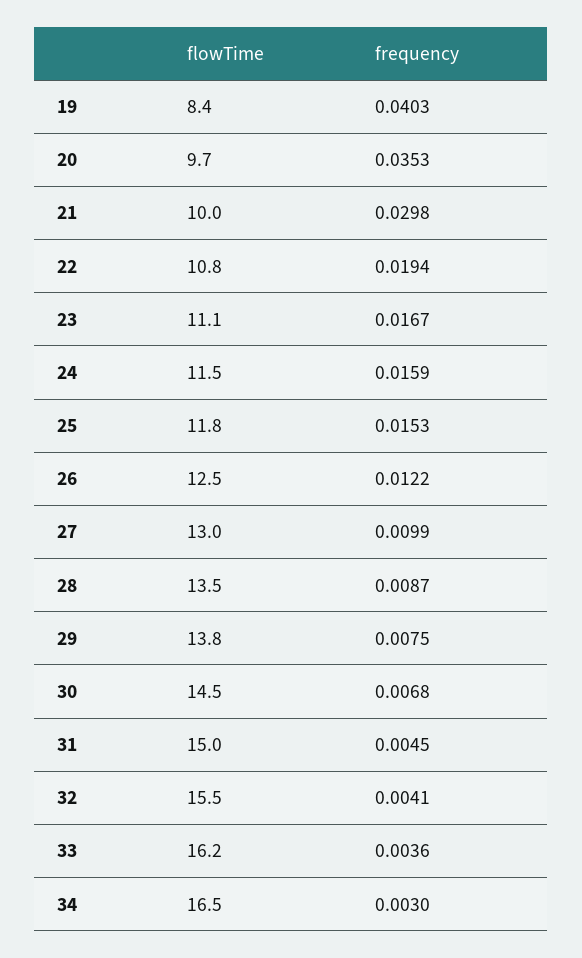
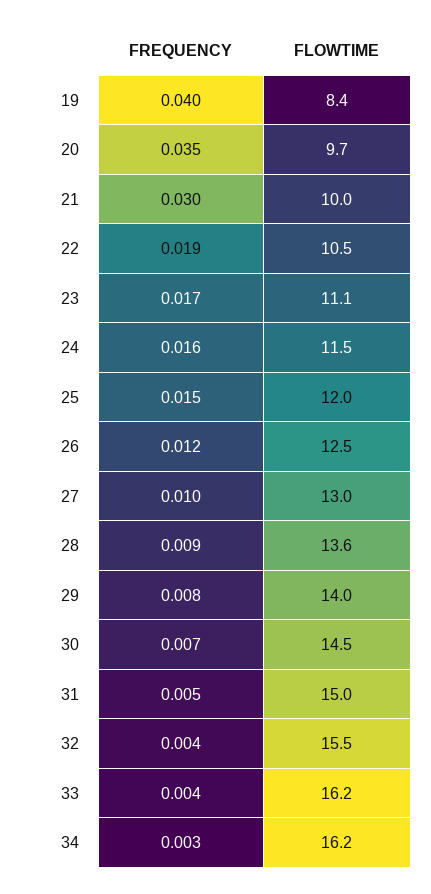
  {
    "flowTime": {
      "19": 8.4,
      "20": 9.7,
      "21": 10,
-     "22": 10.8,
+     "22": 10.5,
      "23": 11.1,
      "24": 11.5,
-     "25": 11.8,
+     "25": 12,
      "26": 12.5,
      "27": 13,
-     "28": 13.5,
+     "28": 13.6,
-     "29": 13.8,
+     "29": 14,
      "30": 14.5,
      "31": 15,
      "32": 15.5,
      "33": 16.2,
-     "34": 16.5
+     "34": 16.2
    },
    "frequency": {
      "19": 0.0403,
      "20": 0.0353,
      "21": 0.0298,
      "22": 0.0194,
      "23": 0.0167,
      "24": 0.0159,
      "25": 0.0153,
      "26": 0.0122,
      "27": 0.0099,
      "28": 0.0087,
      "29": 0.0075,
      "30": 0.0068,
      "31": 0.0045,
      "32": 0.0041,
      "33": 0.0036,
      "34": 0.003
    }
  }

